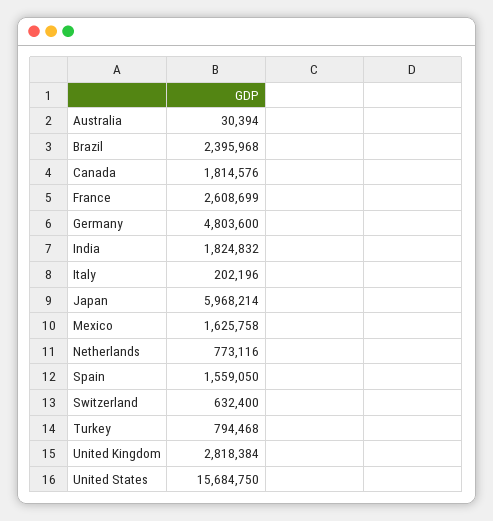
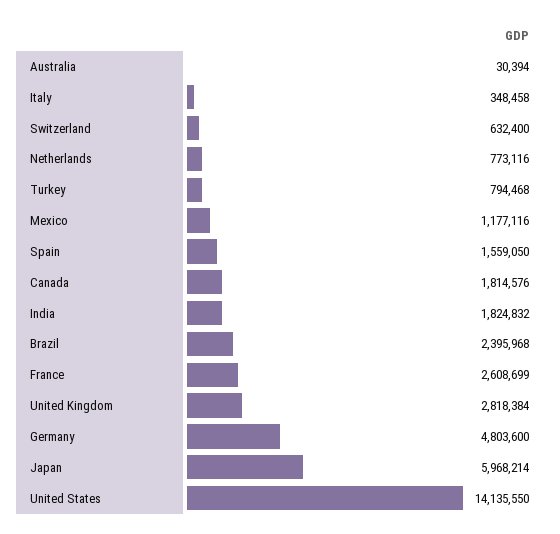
  {
    "Australia": 30394,
    "Brazil": 2395968,
    "Canada": 1814576,
    "France": 2608699,
    "Germany": 4803600,
    "India": 1824832,
-   "Italy": 202196,
+   "Italy": 348458,
    "Japan": 5968214,
-   "Mexico": 1625758,
+   "Mexico": 1177116,
    "Netherlands": 773116,
    "Spain": 1559050,
    "Switzerland": 632400,
    "Turkey": 794468,
    "United Kingdom": 2818384,
-   "United States": 15684750
+   "United States": 14135550
  }

